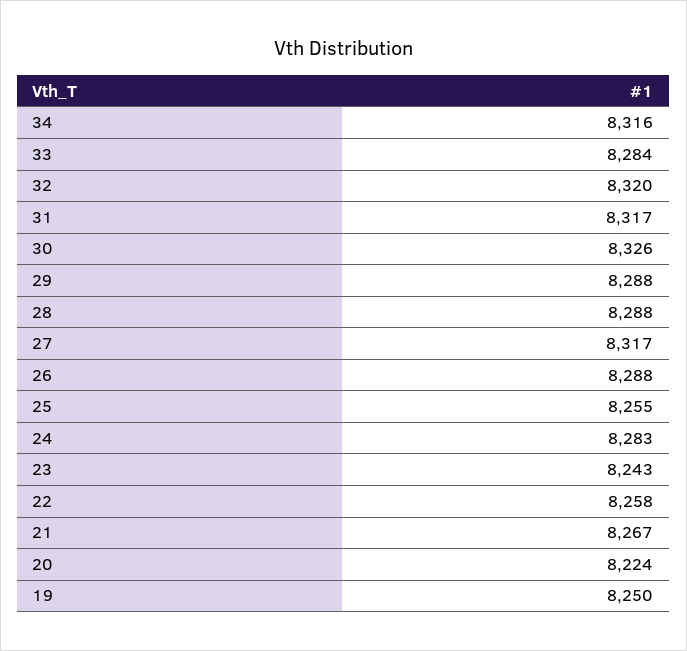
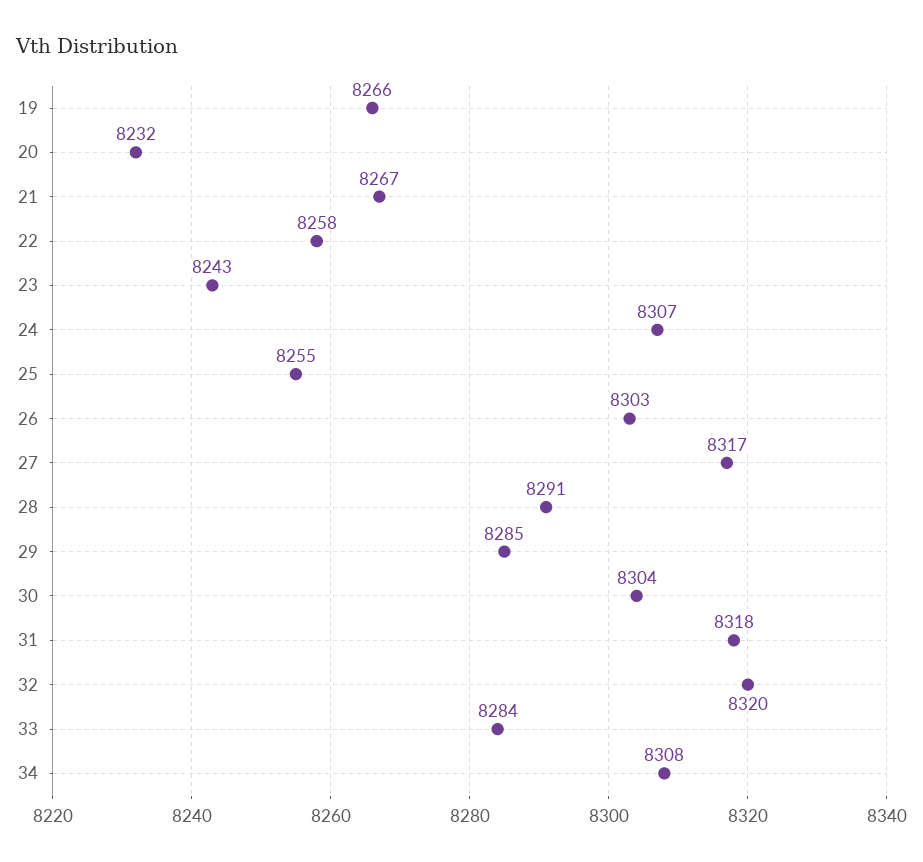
  {
-   "34": 8316,
+   "34": 8308,
    "33": 8284,
    "32": 8320,
-   "31": 8317,
+   "31": 8318,
-   "30": 8326,
+   "30": 8304,
-   "29": 8288,
+   "29": 8285,
-   "28": 8288,
+   "28": 8291,
    "27": 8317,
-   "26": 8288,
+   "26": 8303,
    "25": 8255,
-   "24": 8283,
+   "24": 8307,
    "23": 8243,
    "22": 8258,
    "21": 8267,
-   "20": 8224,
+   "20": 8232,
-   "19": 8250
+   "19": 8266
  }

